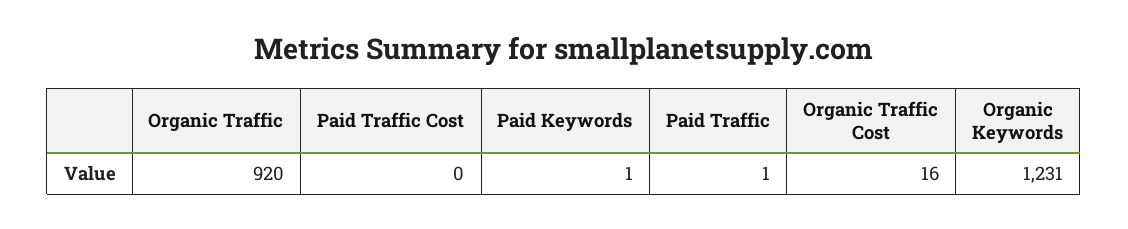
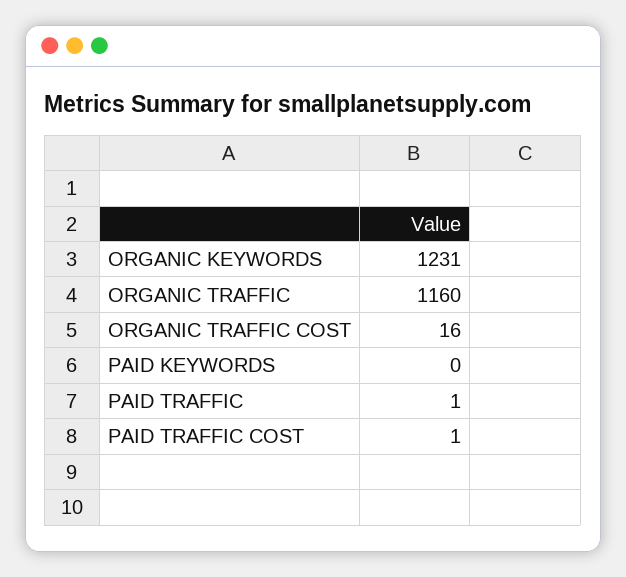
  {
-   "Organic Traffic": 920,
+   "Organic Traffic": 1160,
-   "Paid Traffic Cost": 0,
+   "Paid Traffic Cost": 1,
-   "Paid Keywords": 1,
+   "Paid Keywords": 0,
    "Paid Traffic": 1,
    "Organic Traffic Cost": 16,
    "Organic Keywords": 1231
  }

